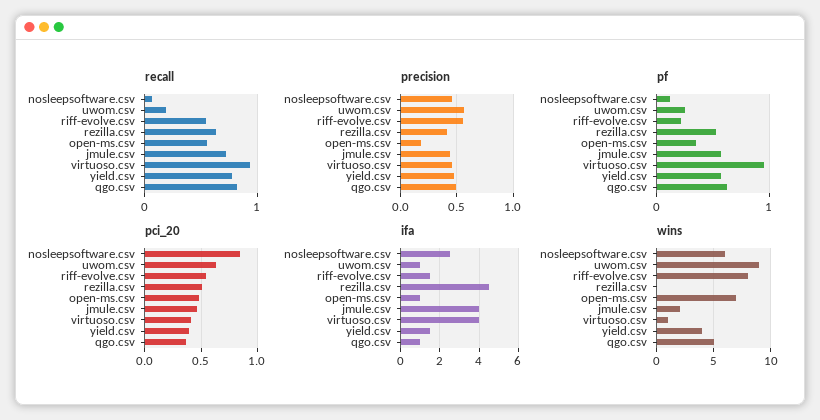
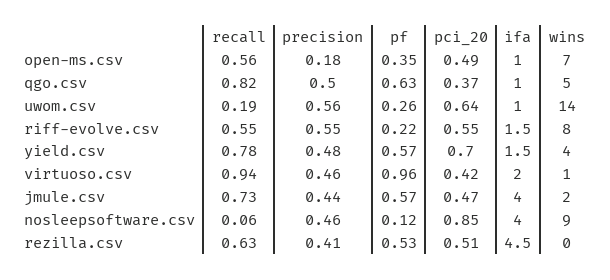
  {
    "recall": {
      "nosleepsoftware.csv": 0.06,
      "uwom.csv": 0.19,
      "riff-evolve.csv": 0.55,
      "rezilla.csv": 0.63,
      "open-ms.csv": 0.56,
      "jmule.csv": 0.73,
      "virtuoso.csv": 0.94,
      "yield.csv": 0.78,
      "qgo.csv": 0.82
    },
    "precision": {
      "nosleepsoftware.csv": 0.46,
      "uwom.csv": 0.56,
      "riff-evolve.csv": 0.55,
      "rezilla.csv": 0.41,
      "open-ms.csv": 0.18,
      "jmule.csv": 0.44,
      "virtuoso.csv": 0.46,
      "yield.csv": 0.48,
      "qgo.csv": 0.5
    },
    "pf": {
      "nosleepsoftware.csv": 0.12,
      "uwom.csv": 0.26,
      "riff-evolve.csv": 0.22,
      "rezilla.csv": 0.53,
      "open-ms.csv": 0.35,
      "jmule.csv": 0.57,
      "virtuoso.csv": 0.96,
      "yield.csv": 0.57,
      "qgo.csv": 0.63
    },
    "pci_20": {
      "nosleepsoftware.csv": 0.85,
      "uwom.csv": 0.64,
      "riff-evolve.csv": 0.55,
      "rezilla.csv": 0.51,
      "open-ms.csv": 0.49,
      "jmule.csv": 0.47,
      "virtuoso.csv": 0.42,
-     "yield.csv": 0.4,
+     "yield.csv": 0.7,
      "qgo.csv": 0.37
    },
    "ifa": {
-     "nosleepsoftware.csv": 2.5,
+     "nosleepsoftware.csv": 4,
      "uwom.csv": 1,
      "riff-evolve.csv": 1.5,
      "rezilla.csv": 4.5,
      "open-ms.csv": 1,
      "jmule.csv": 4,
-     "virtuoso.csv": 4,
+     "virtuoso.csv": 2,
      "yield.csv": 1.5,
      "qgo.csv": 1
    },
    "wins": {
-     "nosleepsoftware.csv": 6,
+     "nosleepsoftware.csv": 9,
-     "uwom.csv": 9,
+     "uwom.csv": 14,
      "riff-evolve.csv": 8,
      "rezilla.csv": 0,
      "open-ms.csv": 7,
      "jmule.csv": 2,
      "virtuoso.csv": 1,
      "yield.csv": 4,
      "qgo.csv": 5
    }
  }

